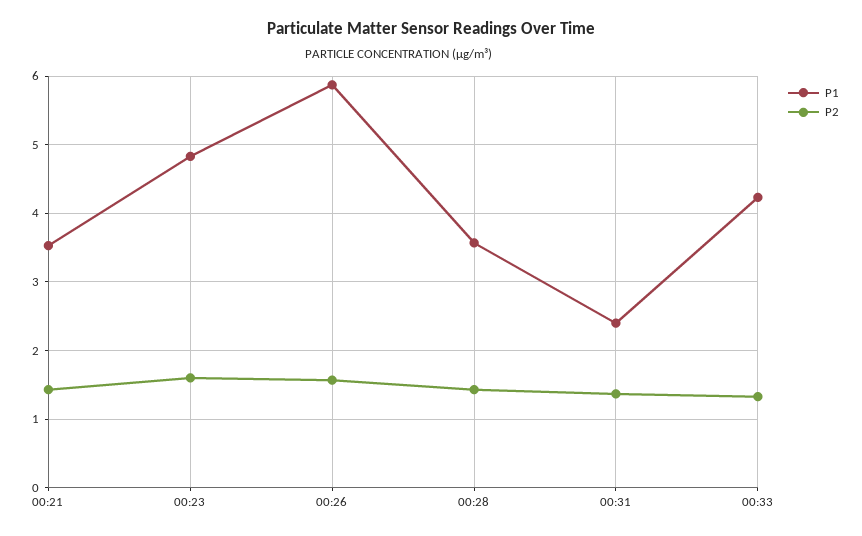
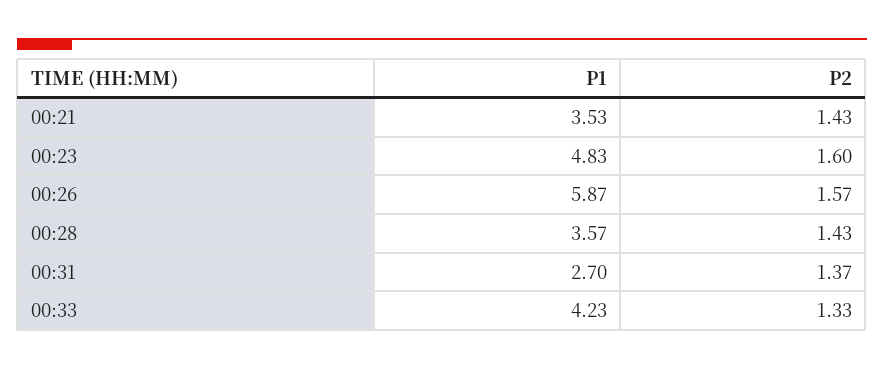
  {
    "P1": {
      "00:21": 3.53,
      "00:23": 4.83,
      "00:26": 5.87,
      "00:28": 3.57,
-     "00:31": 2.4,
+     "00:31": 2.7,
      "00:33": 4.23
    },
    "P2": {
      "00:21": 1.43,
      "00:23": 1.6,
      "00:26": 1.57,
      "00:28": 1.43,
      "00:31": 1.37,
      "00:33": 1.33
    }
  }

